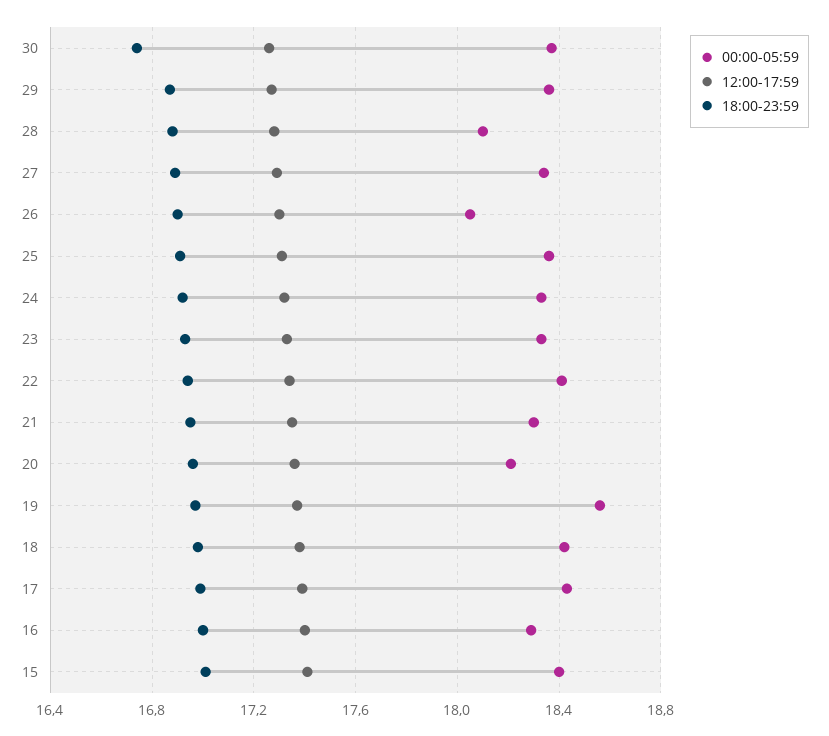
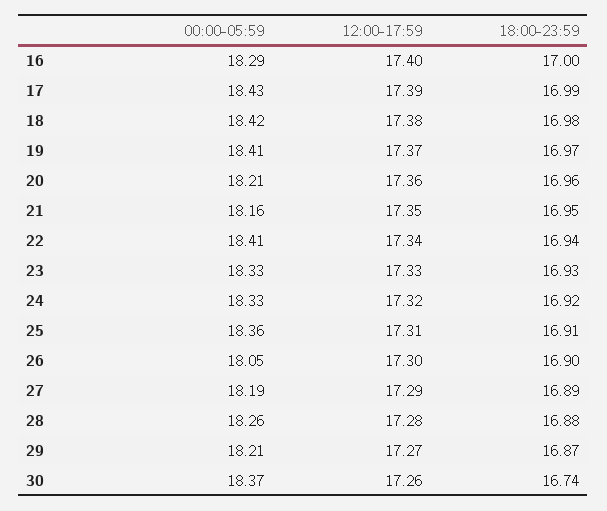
  {
    "00:00-05:59": {
      "30": 18.37,
-     "29": 18.35,
+     "29": 18.21,
-     "28": 18.1,
+     "28": 18.26,
-     "27": 18.35,
+     "27": 18.19,
      "26": 18.05,
      "25": 18.36,
      "24": 18.33,
      "23": 18.33,
      "22": 18.41,
-     "21": 18.3,
+     "21": 18.16,
      "20": 18.21,
-     "19": 18.55,
+     "19": 18.41,
      "18": 18.42,
      "17": 18.43,
-     "16": 18.29,
+     "16": 18.29
-     "15": 18.4
    },
    "12:00-17:59": {
      "30": 17.26,
      "29": 17.27,
      "28": 17.28,
      "27": 17.29,
      "26": 17.3,
      "25": 17.31,
      "24": 17.32,
      "23": 17.33,
      "22": 17.34,
      "21": 17.35,
      "20": 17.36,
      "19": 17.37,
      "18": 17.38,
      "17": 17.39,
-     "16": 17.4,
+     "16": 17.4
-     "15": 17.4
    },
    "18:00-23:59": {
      "30": 16.74,
      "29": 16.87,
      "28": 16.88,
      "27": 16.89,
      "26": 16.9,
      "25": 16.91,
      "24": 16.92,
      "23": 16.93,
      "22": 16.94,
      "21": 16.95,
      "20": 16.96,
      "19": 16.97,
      "18": 16.98,
      "17": 16.99,
-     "16": 17,
+     "16": 17
-     "15": 17
    }
  }

